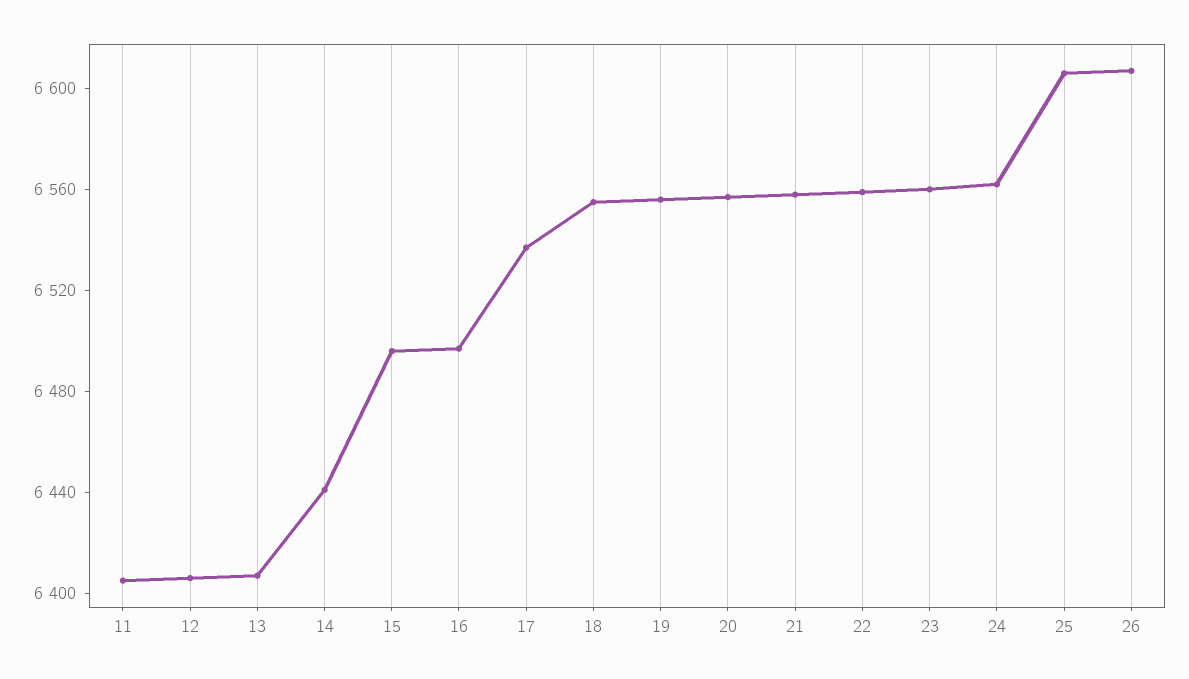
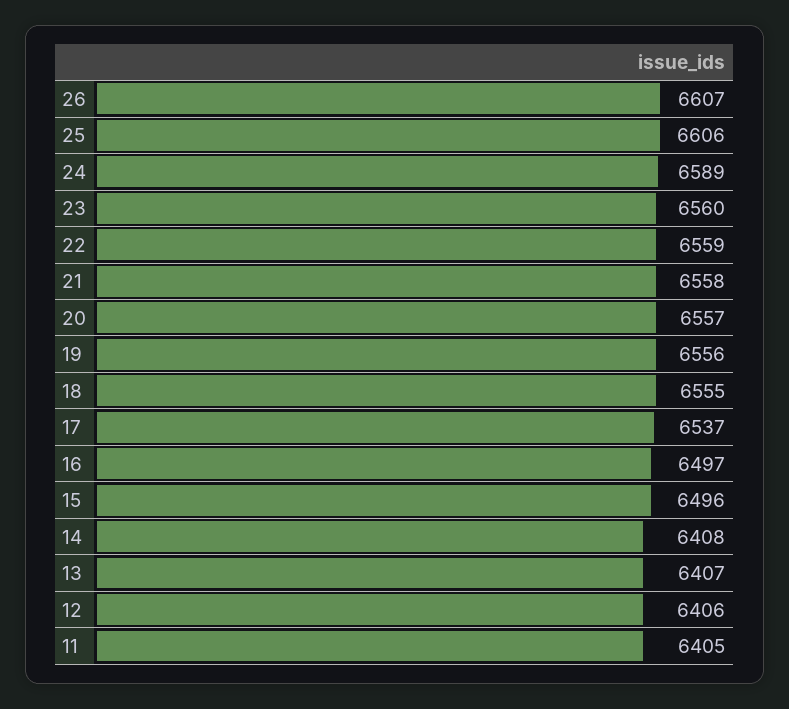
  {
    "11": 6405,
    "12": 6406,
    "13": 6407,
-   "14": 6440,
+   "14": 6408,
    "15": 6496,
    "16": 6497,
    "17": 6537,
    "18": 6555,
    "19": 6556,
    "20": 6557,
    "21": 6558,
    "22": 6559,
    "23": 6560,
-   "24": 6560,
+   "24": 6589,
    "25": 6606,
    "26": 6607
  }

